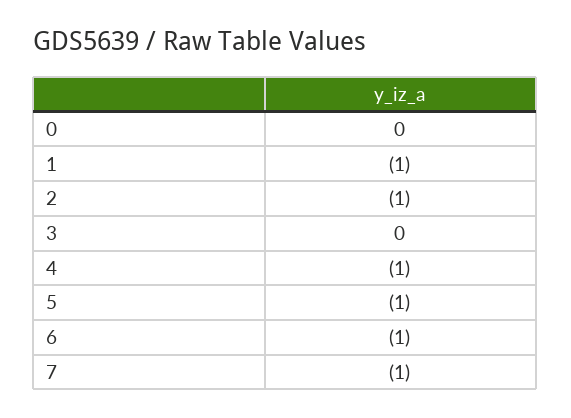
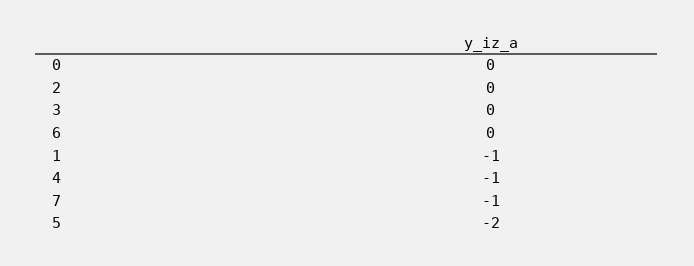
  {
    "0": 0,
    "1": -1,
-   "2": -1,
+   "2": 0,
    "3": 0,
    "4": -1,
-   "5": -1,
+   "5": -2,
-   "6": -1,
+   "6": 0,
    "7": -1
  }

